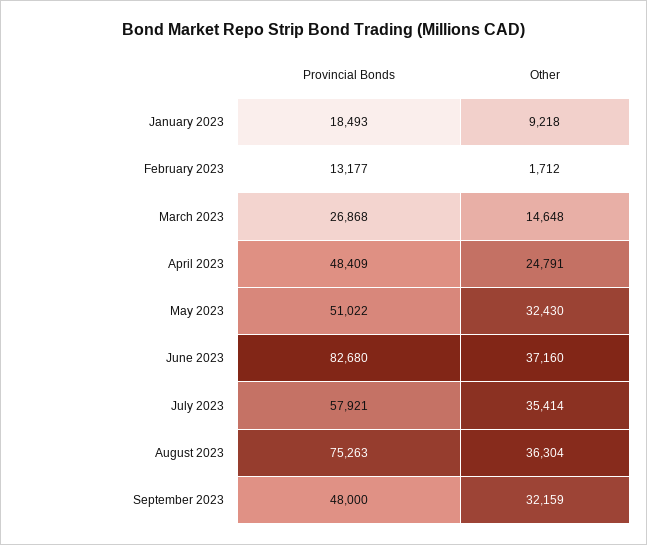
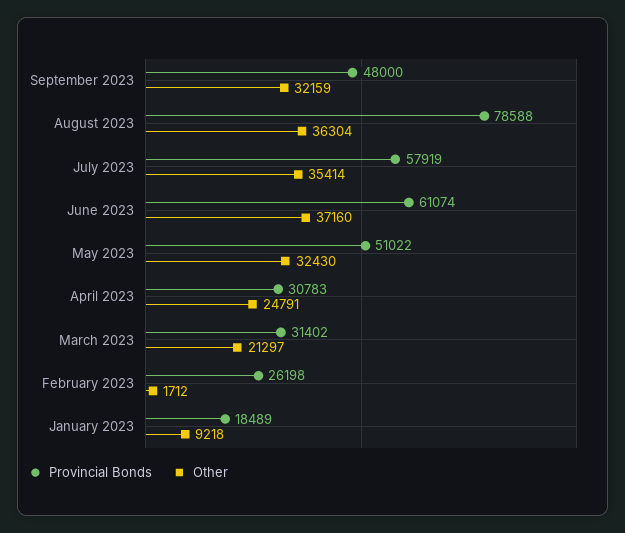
  {
    "Provincial Bonds": {
-     "January 2023": 18493,
+     "January 2023": 18489,
-     "February 2023": 13177,
+     "February 2023": 26198,
-     "March 2023": 26868,
+     "March 2023": 31402,
-     "April 2023": 48409,
+     "April 2023": 30783,
      "May 2023": 51022,
-     "June 2023": 82680,
+     "June 2023": 61074,
-     "July 2023": 57921,
+     "July 2023": 57919,
-     "August 2023": 75263,
+     "August 2023": 78588,
      "September 2023": 48000
    },
    "Other": {
      "January 2023": 9218,
      "February 2023": 1712,
-     "March 2023": 14648,
+     "March 2023": 21297,
      "April 2023": 24791,
      "May 2023": 32430,
      "June 2023": 37160,
      "July 2023": 35414,
      "August 2023": 36304,
      "September 2023": 32159
    }
  }

